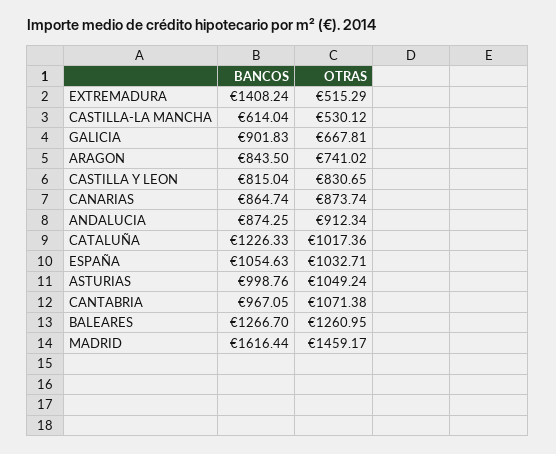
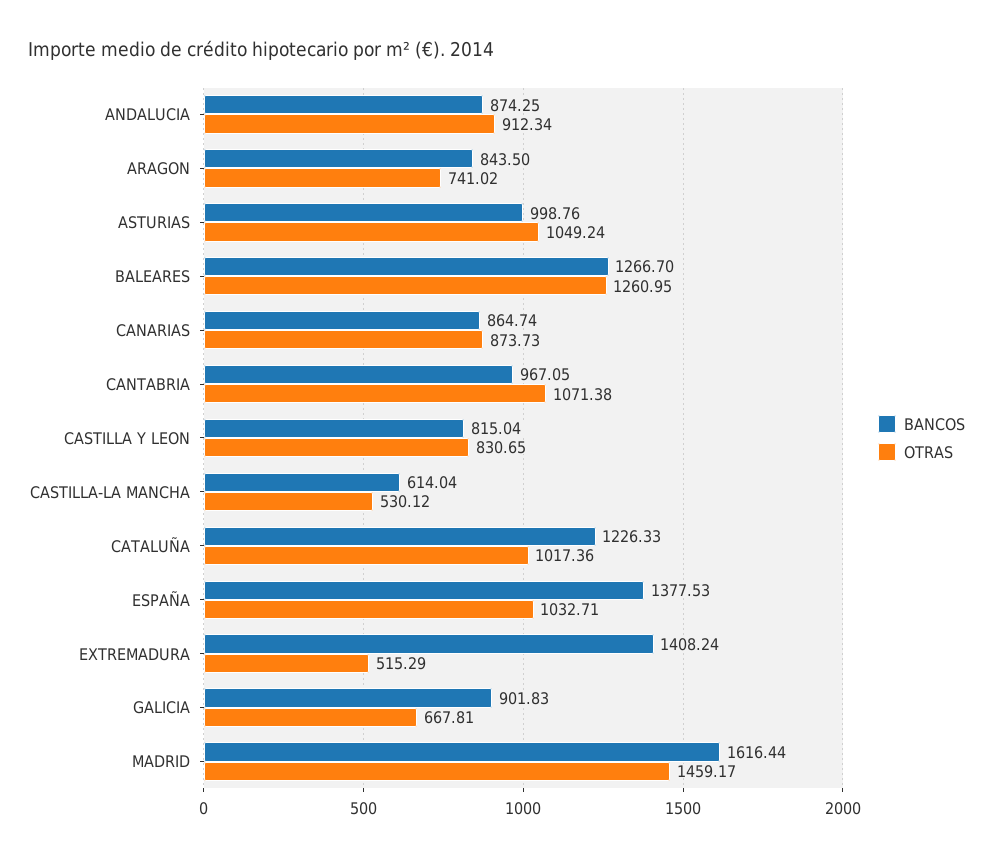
  {
    "BANCOS": {
      "EXTREMADURA": 1408.24,
      "CASTILLA-LA MANCHA": 614.04,
      "GALICIA": 901.83,
      "ARAGON": 843.5,
      "CASTILLA Y LEON": 815.04,
      "CANARIAS": 864.74,
      "ANDALUCIA": 874.25,
      "CATALUÑA": 1226.33,
-     "ESPAÑA": 1054.63,
+     "ESPAÑA": 1377.53,
      "ASTURIAS": 998.76,
      "CANTABRIA": 967.05,
      "BALEARES": 1266.7,
      "MADRID": 1616.44
    },
    "OTRAS": {
      "EXTREMADURA": 515.29,
      "CASTILLA-LA MANCHA": 530.12,
      "GALICIA": 667.81,
      "ARAGON": 741.02,
      "CASTILLA Y LEON": 830.65,
-     "CANARIAS": 873.74,
+     "CANARIAS": 873.73,
      "ANDALUCIA": 912.34,
      "CATALUÑA": 1017.36,
      "ESPAÑA": 1032.71,
      "ASTURIAS": 1049.24,
      "CANTABRIA": 1071.38,
      "BALEARES": 1260.95,
      "MADRID": 1459.17
    }
  }

